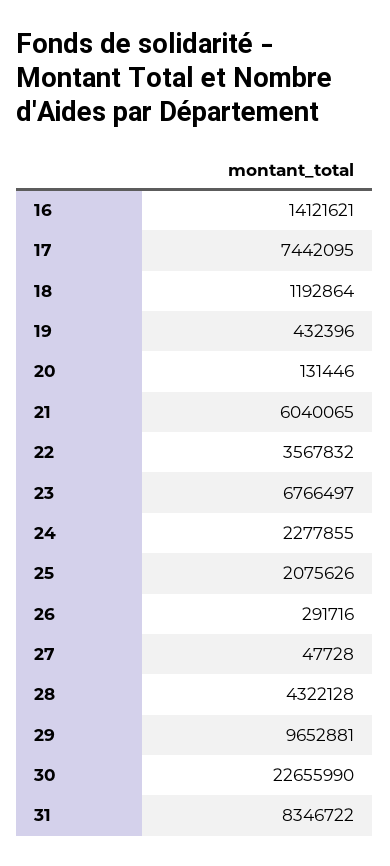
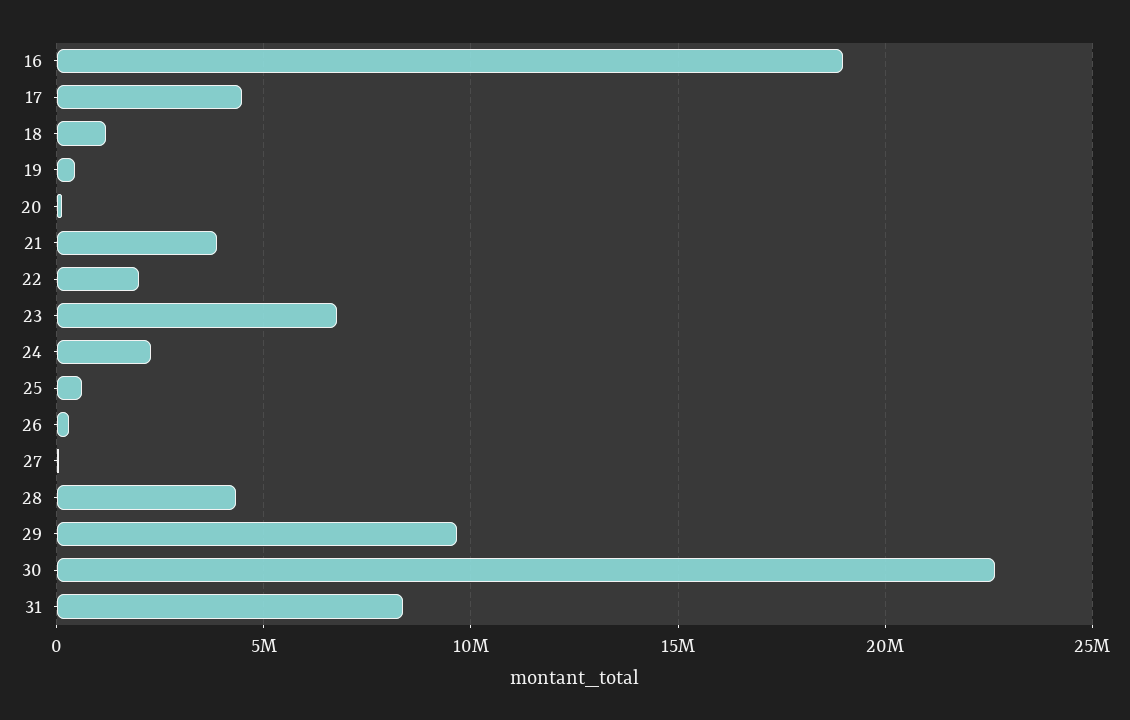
  {
-   "16": 14121621,
+   "16": 19000000,
-   "17": 7442095,
+   "17": 4500000,
    "18": 1192864,
    "19": 432396,
    "20": 131446,
-   "21": 6040065,
+   "21": 4000000,
-   "22": 3567832,
+   "22": 2000000,
    "23": 6766497,
    "24": 2277855,
-   "25": 2075626,
+   "25": 500000,
    "26": 291716,
    "27": 47728,
    "28": 4322128,
    "29": 9652881,
    "30": 22655990,
    "31": 8346722
  }

